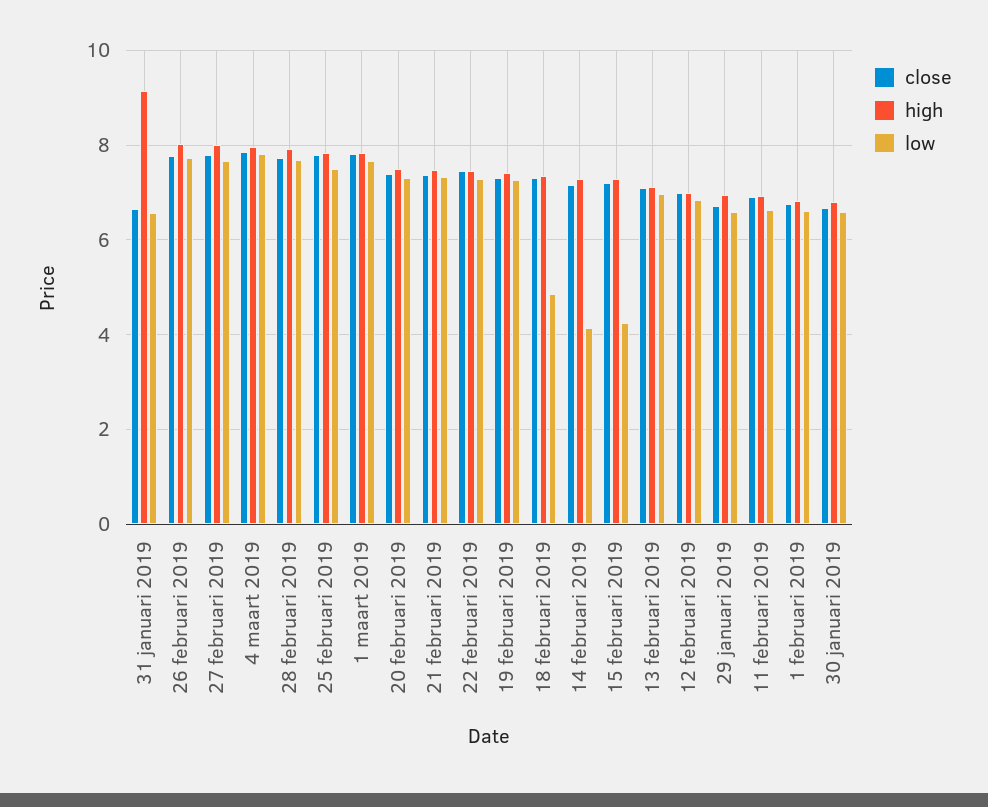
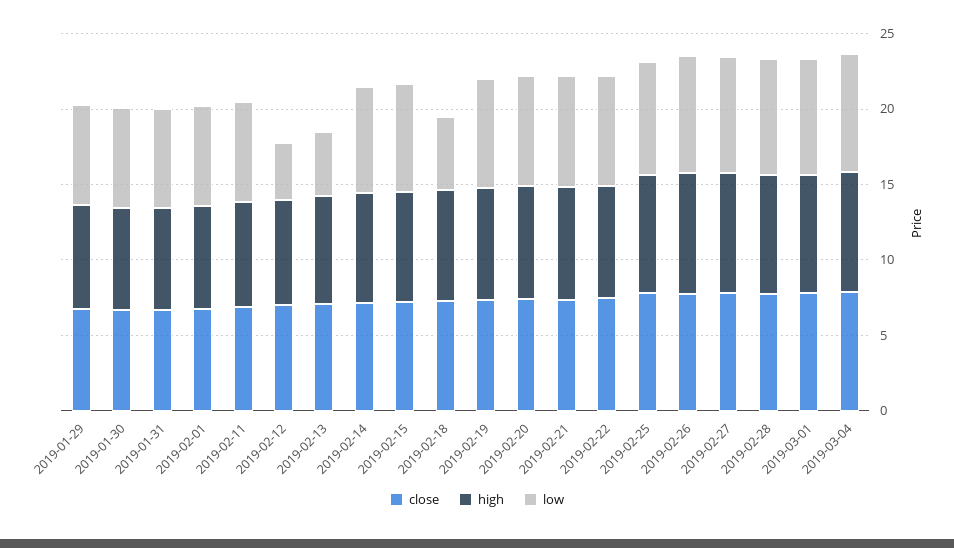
  {
    "close": {
      "31 januari 2019": 6.6,
      "26 februari 2019": 7.8,
      "27 februari 2019": 7.8,
      "4 maart 2019": 7.8,
      "28 februari 2019": 7.8,
      "25 februari 2019": 7.8,
      "1 maart 2019": 7.8,
      "20 februari 2019": 7.4,
      "21 februari 2019": 7.4,
      "22 februari 2019": 7.4,
      "19 februari 2019": 7.4,
      "18 februari 2019": 7.4,
      "14 februari 2019": 7.2,
      "15 februari 2019": 7.2,
      "13 februari 2019": 7.2,
      "12 februari 2019": 7,
      "29 januari 2019": 6.8,
      "11 februari 2019": 6.8,
      "1 februari 2019": 6.8,
      "30 januari 2019": 6.6
    },
    "high": {
-     "31 januari 2019": 9.2,
+     "31 januari 2019": 7,
      "26 februari 2019": 8,
      "27 februari 2019": 8,
      "4 maart 2019": 8,
      "28 februari 2019": 8,
      "25 februari 2019": 7.8,
      "1 maart 2019": 7.8,
      "20 februari 2019": 7.4,
      "21 februari 2019": 7.4,
      "22 februari 2019": 7.4,
      "19 februari 2019": 7.4,
      "18 februari 2019": 7.4,
      "14 februari 2019": 7.2,
      "15 februari 2019": 7.2,
      "13 februari 2019": 7.2,
      "12 februari 2019": 7,
      "29 januari 2019": 7,
      "11 februari 2019": 7,
      "1 februari 2019": 6.8,
      "30 januari 2019": 6.8
    },
    "low": {
      "31 januari 2019": 6.6,
      "26 februari 2019": 7.8,
      "27 februari 2019": 7.6,
      "4 maart 2019": 7.8,
      "28 februari 2019": 7.6,
      "25 februari 2019": 7.6,
      "1 maart 2019": 7.6,
      "20 februari 2019": 7.4,
      "21 februari 2019": 7.4,
      "22 februari 2019": 7.2,
      "19 februari 2019": 7.2,
      "18 februari 2019": 4.8,
-     "14 februari 2019": 4.2,
+     "14 februari 2019": 7,
-     "15 februari 2019": 4.2,
+     "15 februari 2019": 7,
-     "13 februari 2019": 7,
+     "13 februari 2019": 4,
-     "12 februari 2019": 6.8,
+     "12 februari 2019": 4,
      "29 januari 2019": 6.6,
      "11 februari 2019": 6.6,
      "1 februari 2019": 6.6,
      "30 januari 2019": 6.6
    }
  }

